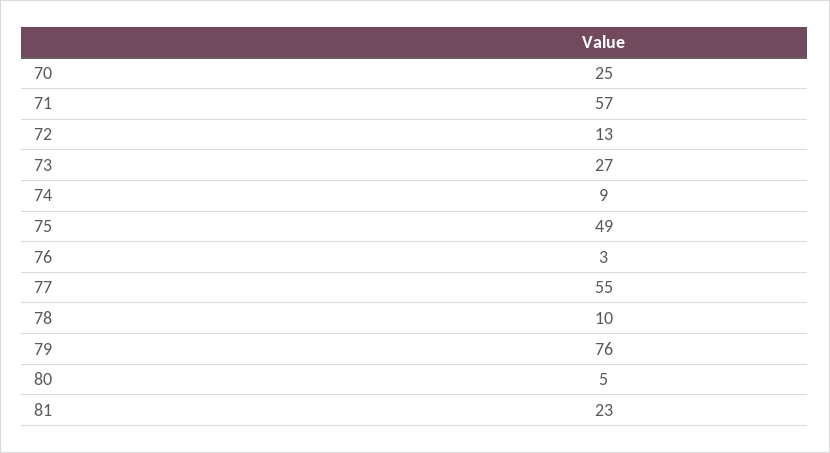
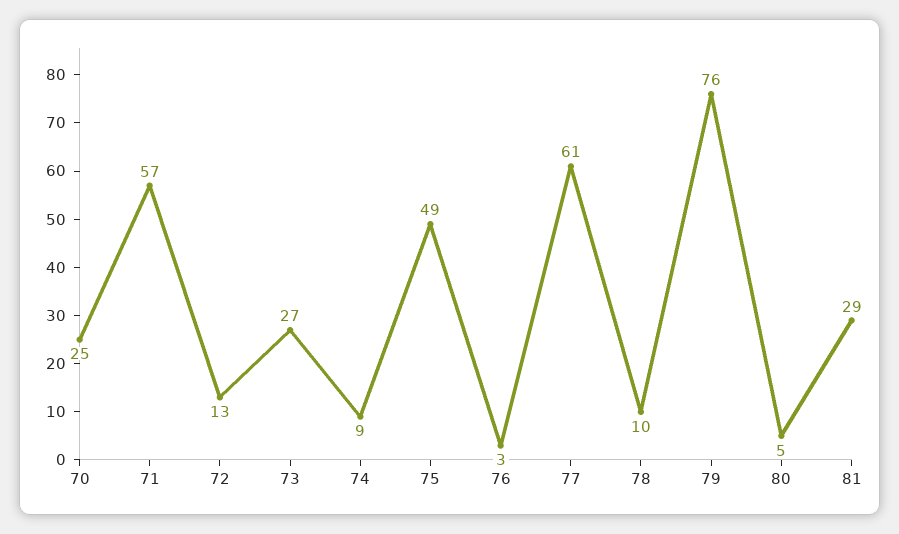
  {
    "70": 25,
    "71": 57,
    "72": 13,
    "73": 27,
    "74": 9,
    "75": 49,
    "76": 3,
-   "77": 55,
+   "77": 61,
    "78": 10,
    "79": 76,
    "80": 5,
-   "81": 23
+   "81": 29
  }

